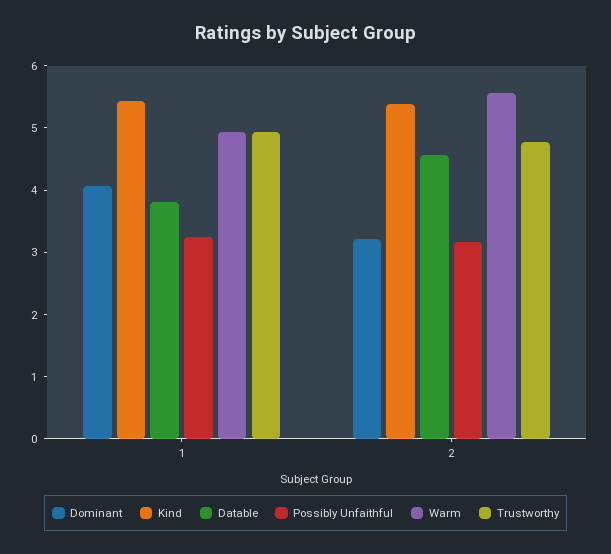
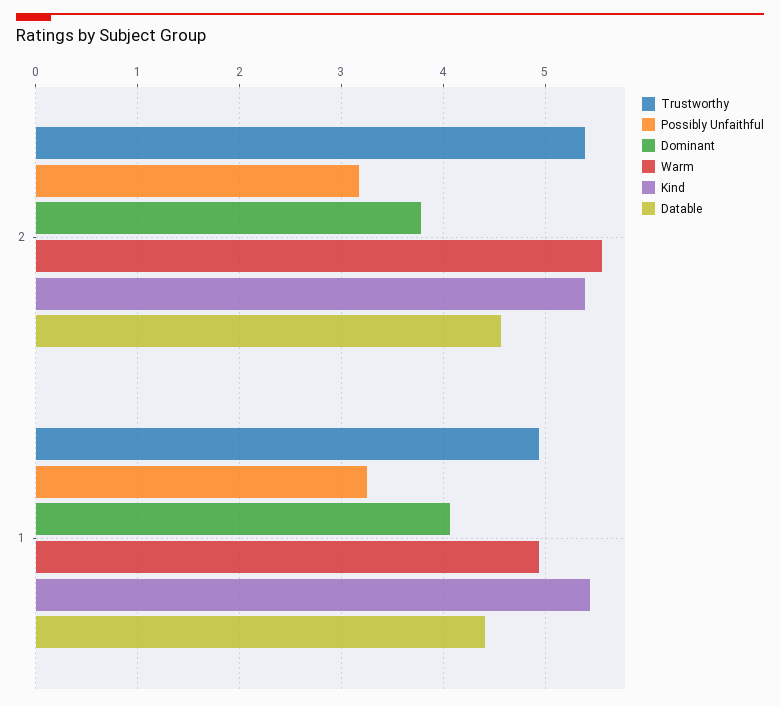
  {
    "Dominant": {
      "1": 4.1,
-     "2": 3.2
+     "2": 3.8
    },
    "Kind": {
      "1": 5.4,
      "2": 5.4
    },
    "Datable": {
-     "1": 3.8,
+     "1": 4.4,
      "2": 4.6
    },
    "Possibly Unfaithful": {
      "1": 3.3,
      "2": 3.2
    },
    "Warm": {
      "1": 4.9,
      "2": 5.6
    },
    "Trustworthy": {
      "1": 4.9,
-     "2": 4.8
+     "2": 5.4
    }
  }

